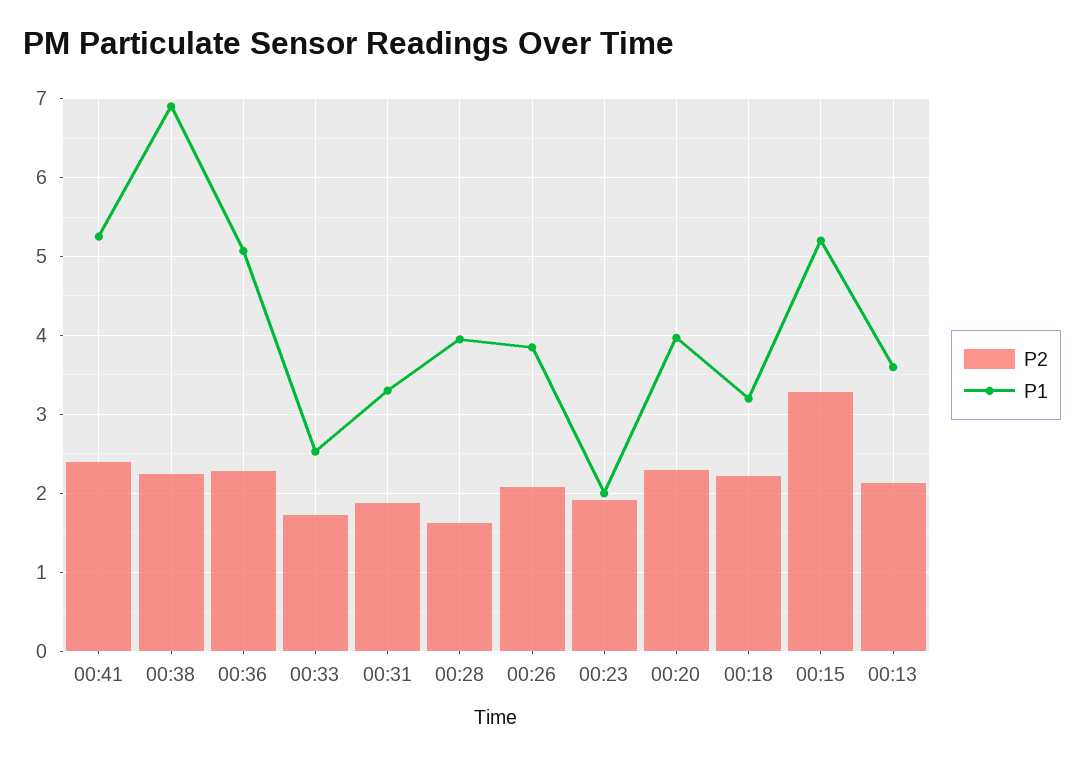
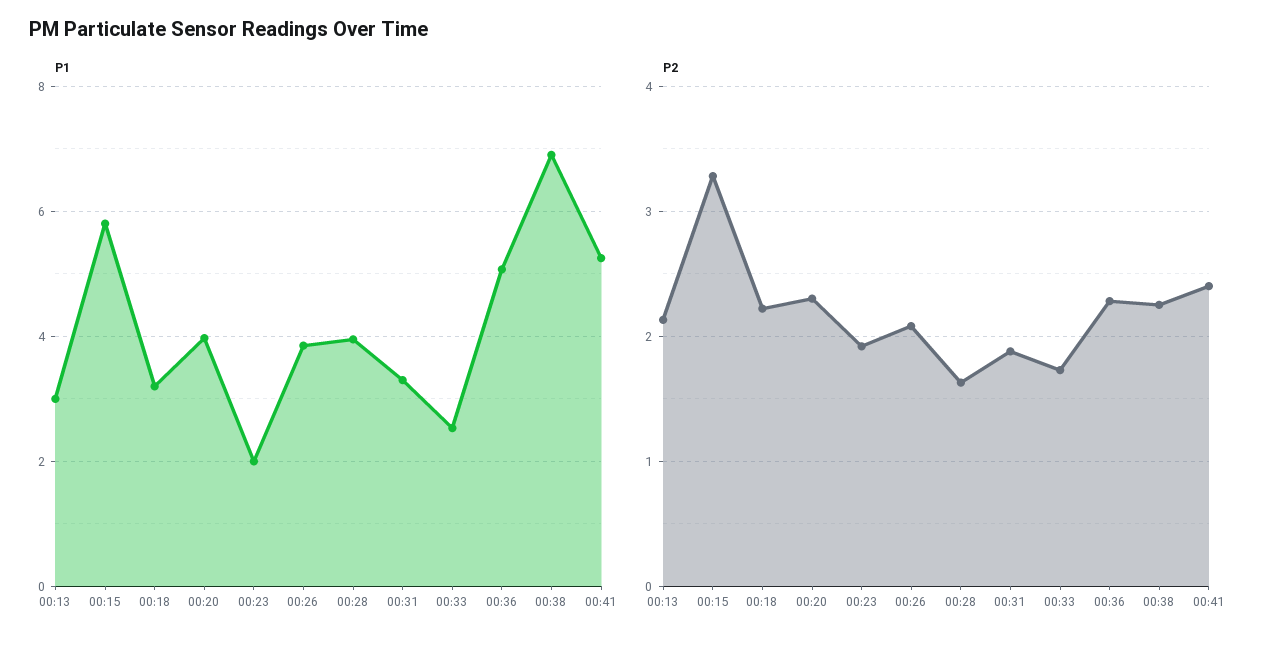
  {
    "P2": {
      "00:41": 2.4,
      "00:38": 2.3,
      "00:36": 2.3,
      "00:33": 1.7,
      "00:31": 1.9,
      "00:28": 1.6,
      "00:26": 2.1,
      "00:23": 1.9,
      "00:20": 2.3,
      "00:18": 2.2,
      "00:15": 3.3,
      "00:13": 2.1
    },
    "P1": {
      "00:41": 5.3,
      "00:38": 6.9,
      "00:36": 5.1,
      "00:33": 2.5,
      "00:31": 3.3,
      "00:28": 4,
      "00:26": 3.9,
      "00:23": 2,
      "00:20": 4,
      "00:18": 3.2,
-     "00:15": 5.2,
+     "00:15": 5.8,
-     "00:13": 3.6
+     "00:13": 3
    }
  }

